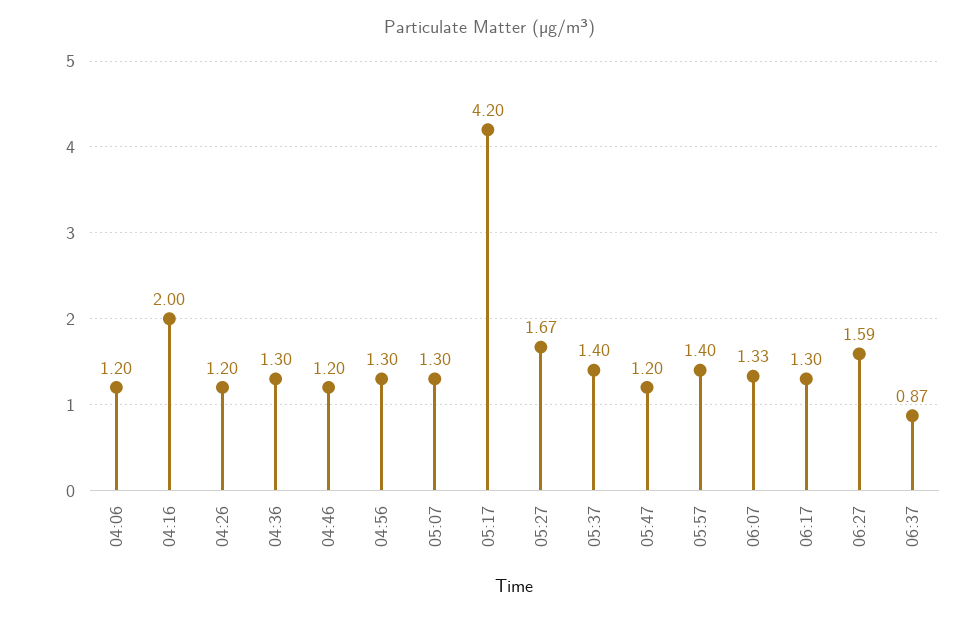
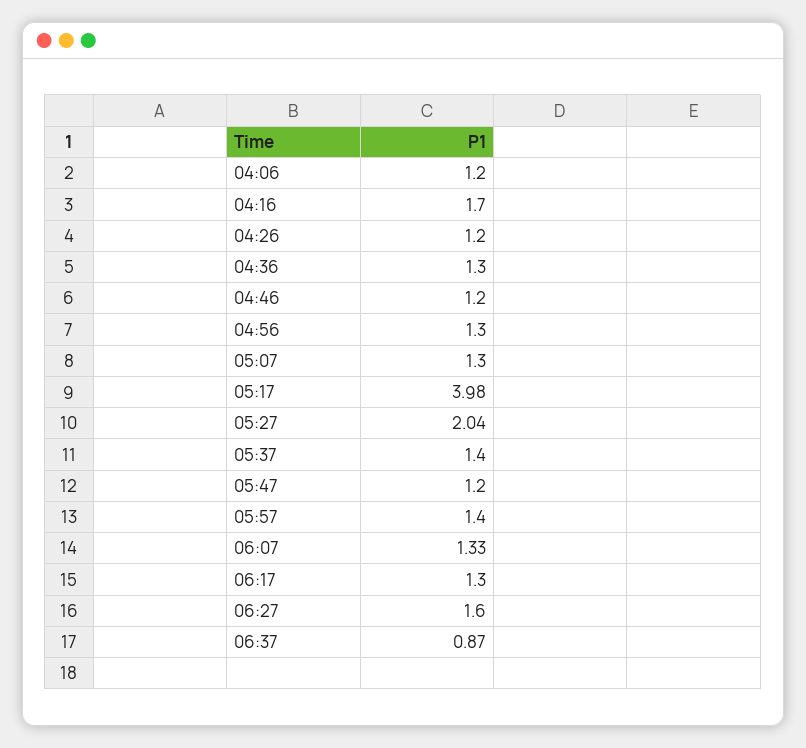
  {
    "04:06": 1.2,
-   "04:16": 2,
+   "04:16": 1.7,
    "04:26": 1.2,
    "04:36": 1.3,
    "04:46": 1.2,
    "04:56": 1.3,
    "05:07": 1.3,
-   "05:17": 4.2,
+   "05:17": 3.98,
-   "05:27": 1.67,
+   "05:27": 2.04,
    "05:37": 1.4,
    "05:47": 1.2,
    "05:57": 1.4,
    "06:07": 1.33,
    "06:17": 1.3,
-   "06:27": 1.59,
+   "06:27": 1.6,
    "06:37": 0.87
  }

